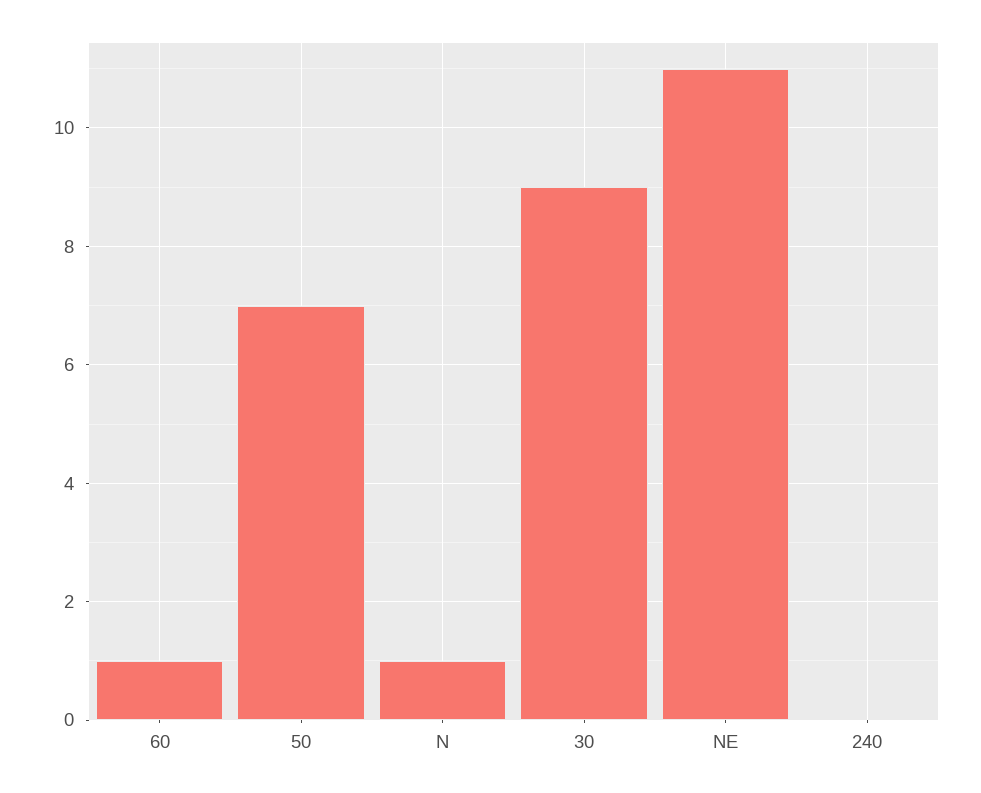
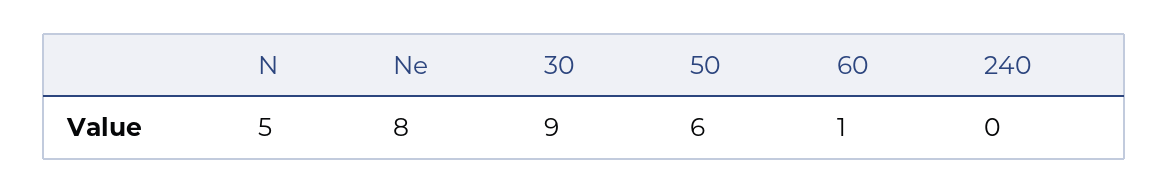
  {
    "60": 1,
-   "50": 7,
+   "50": 6,
-   "N": 1,
+   "N": 5,
    "30": 9,
-   "NE": 11,
+   "NE": 8,
    "240": 0
  }

